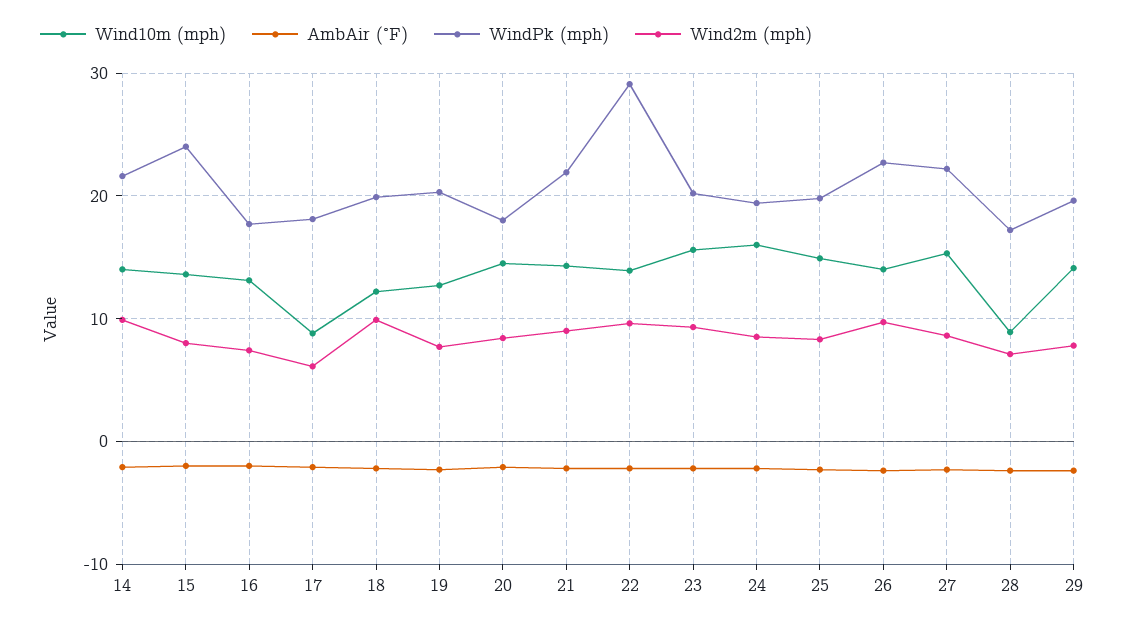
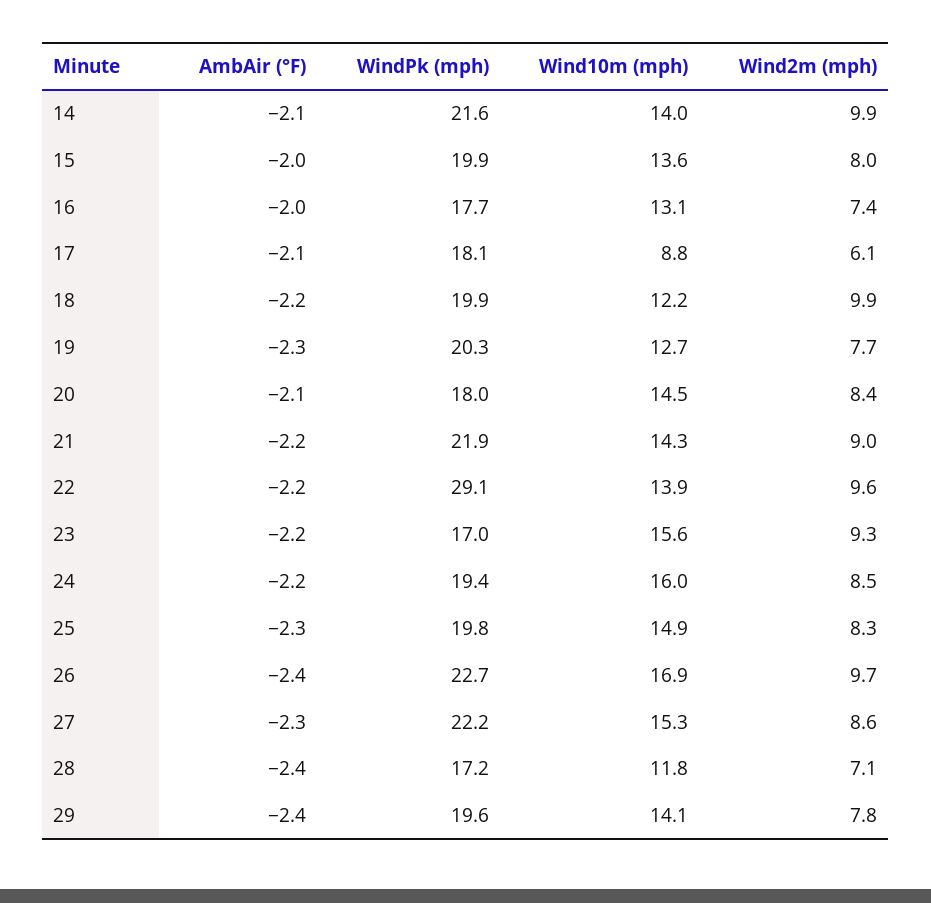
  {
    "Wind10m (mph)": {
      "14": 14,
      "15": 13.6,
      "16": 13.1,
      "17": 8.8,
      "18": 12.2,
      "19": 12.7,
      "20": 14.5,
      "21": 14.3,
      "22": 13.9,
      "23": 15.6,
      "24": 16,
      "25": 14.9,
-     "26": 14,
+     "26": 16.9,
      "27": 15.3,
-     "28": 9,
+     "28": 11.8,
      "29": 14.1
    },
    "AmbAir (°F)": {
      "14": -2.1,
      "15": -2,
      "16": -2,
      "17": -2.1,
      "18": -2.2,
      "19": -2.3,
      "20": -2.1,
      "21": -2.2,
      "22": -2.2,
      "23": -2.2,
      "24": -2.2,
      "25": -2.3,
      "26": -2.4,
      "27": -2.3,
      "28": -2.4,
      "29": -2.4
    },
    "WindPk (mph)": {
      "14": 21.6,
-     "15": 24,
+     "15": 19.9,
      "16": 17.7,
      "17": 18.1,
      "18": 19.9,
      "19": 20.3,
      "20": 18,
      "21": 21.9,
      "22": 29.1,
-     "23": 20,
+     "23": 17,
      "24": 19.4,
      "25": 19.8,
      "26": 22.7,
      "27": 22.2,
      "28": 17.2,
      "29": 19.6
    },
    "Wind2m (mph)": {
      "14": 9.9,
      "15": 8,
      "16": 7.4,
      "17": 6.1,
      "18": 9.9,
      "19": 7.7,
      "20": 8.4,
      "21": 9,
      "22": 9.6,
      "23": 9.3,
      "24": 8.5,
      "25": 8.3,
      "26": 9.7,
      "27": 8.6,
      "28": 7.1,
      "29": 7.8
    }
  }

